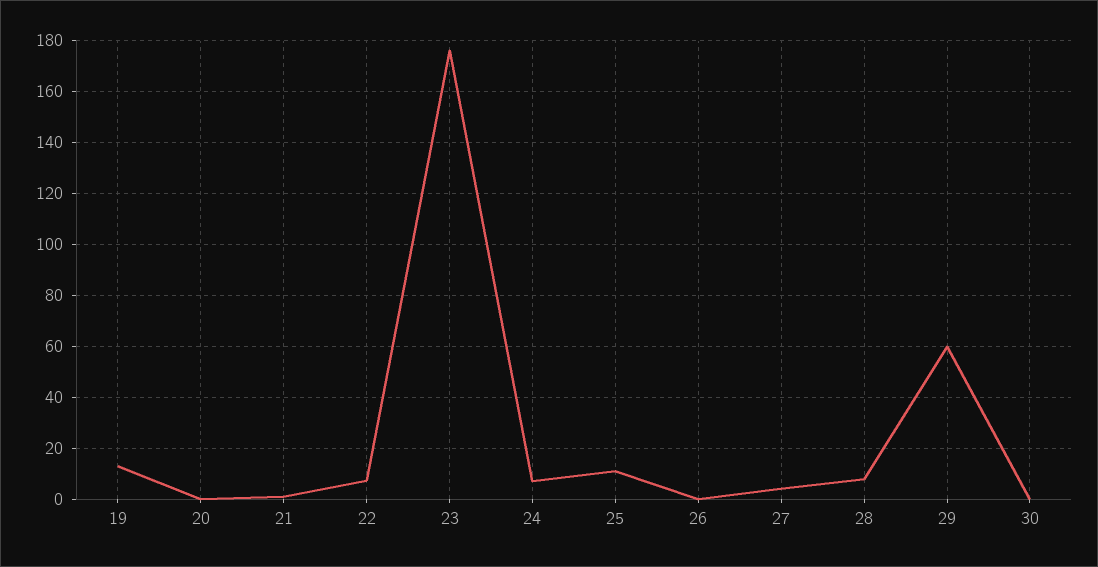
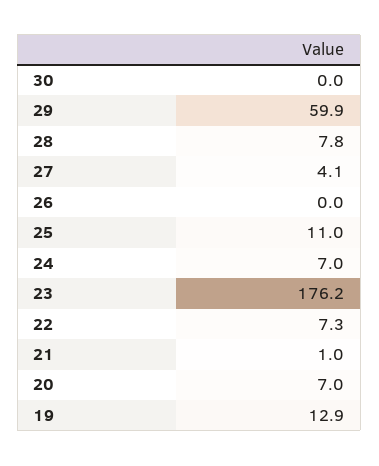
  {
    "19": 12.9,
-   "20": 0,
+   "20": 7,
    "21": 1,
    "22": 7.3,
    "23": 176.2,
    "24": 7,
    "25": 11,
    "26": 0,
    "27": 4.1,
    "28": 7.8,
    "29": 59.9,
    "30": 0
  }

